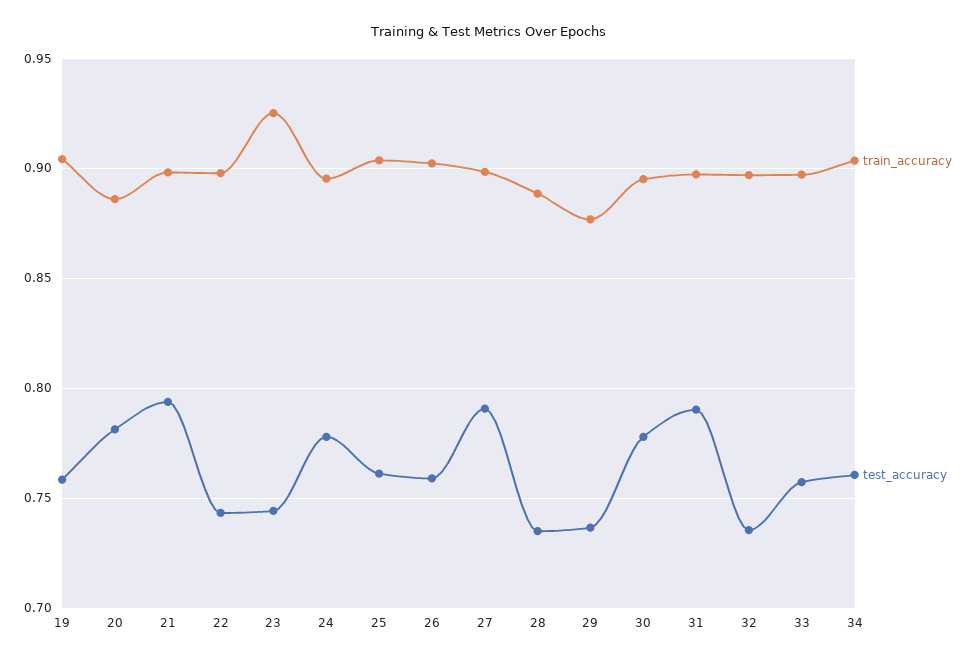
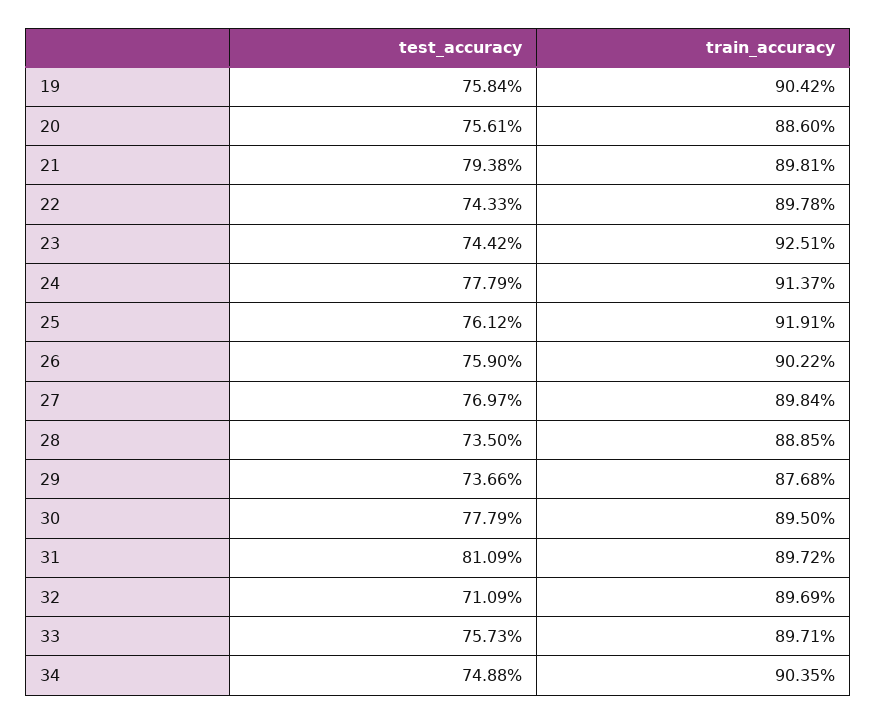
  {
    "train_accuracy": {
      "19": 0.9042,
      "20": 0.886,
      "21": 0.8981,
      "22": 0.8978,
      "23": 0.9251,
-     "24": 0.895,
+     "24": 0.9137,
-     "25": 0.905,
+     "25": 0.9191,
      "26": 0.9022,
      "27": 0.8984,
      "28": 0.8885,
      "29": 0.8768,
      "30": 0.895,
      "31": 0.8972,
      "32": 0.8969,
      "33": 0.8971,
      "34": 0.9035
    },
    "test_accuracy": {
      "19": 0.7584,
-     "20": 0.78,
+     "20": 0.7561,
      "21": 0.7938,
      "22": 0.7433,
      "23": 0.7442,
      "24": 0.7779,
      "25": 0.7612,
      "26": 0.759,
-     "27": 0.79,
+     "27": 0.7697,
      "28": 0.735,
      "29": 0.7366,
      "30": 0.7779,
-     "31": 0.79,
+     "31": 0.8109,
-     "32": 0.735,
+     "32": 0.7109,
      "33": 0.7573,
-     "34": 0.76
+     "34": 0.7488
    }
  }

